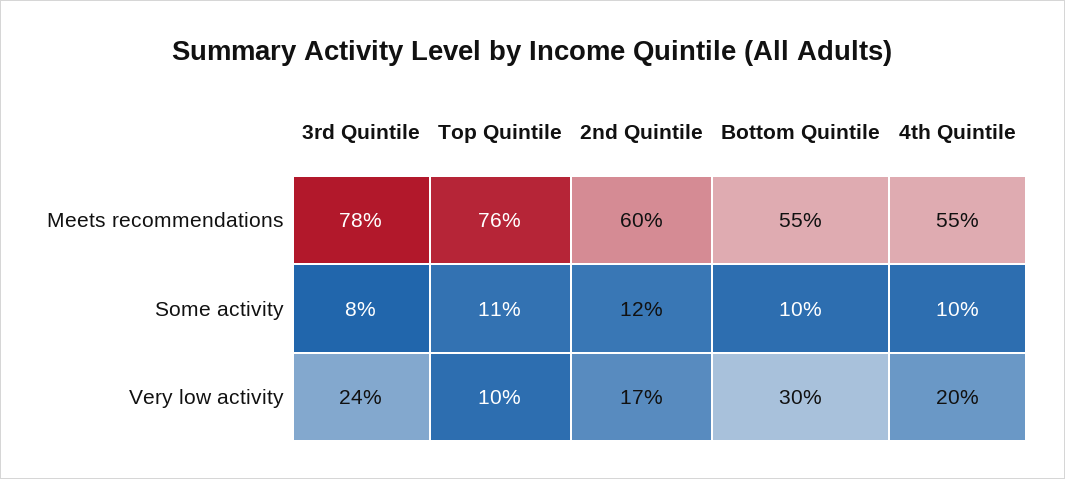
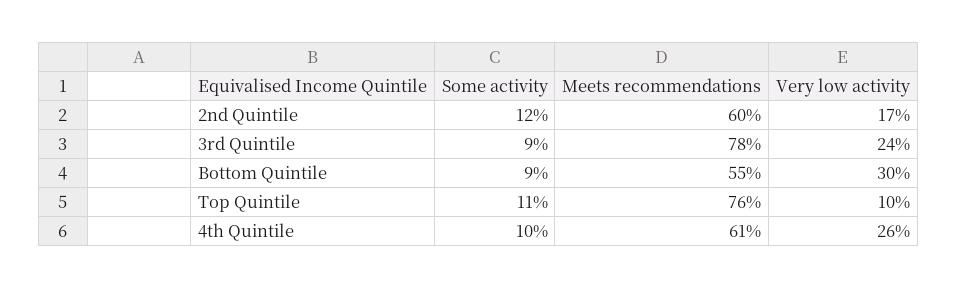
  {
    "3rd Quintile": {
      "Meets recommendations": 78,
-     "Some activity": 8,
+     "Some activity": 9,
      "Very low activity": 24
    },
    "Top Quintile": {
      "Meets recommendations": 76,
      "Some activity": 11,
      "Very low activity": 10
    },
    "2nd Quintile": {
      "Meets recommendations": 60,
      "Some activity": 12,
      "Very low activity": 17
    },
    "Bottom Quintile": {
      "Meets recommendations": 55,
-     "Some activity": 10,
+     "Some activity": 9,
      "Very low activity": 30
    },
    "4th Quintile": {
-     "Meets recommendations": 55,
+     "Meets recommendations": 61,
      "Some activity": 10,
-     "Very low activity": 20
+     "Very low activity": 26
    }
  }

